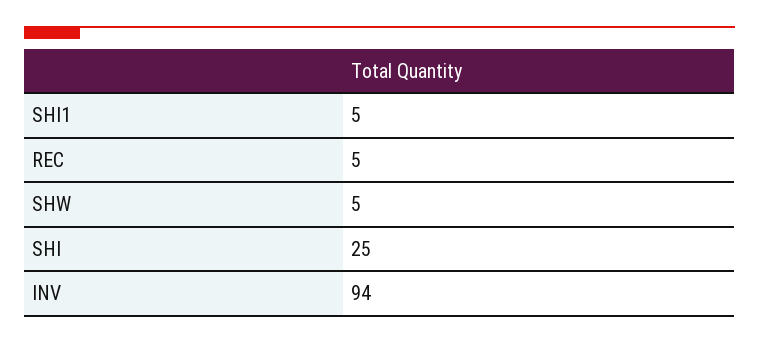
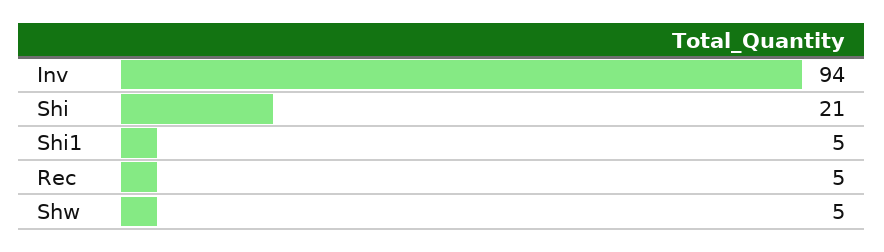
  {
    "SHI1": 5,
    "REC": 5,
    "SHW": 5,
-   "SHI": 25,
+   "SHI": 21,
    "INV": 94
  }

